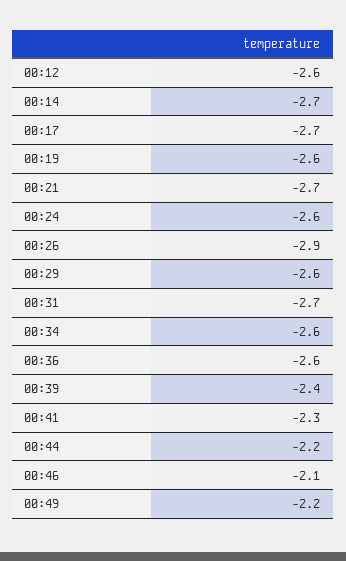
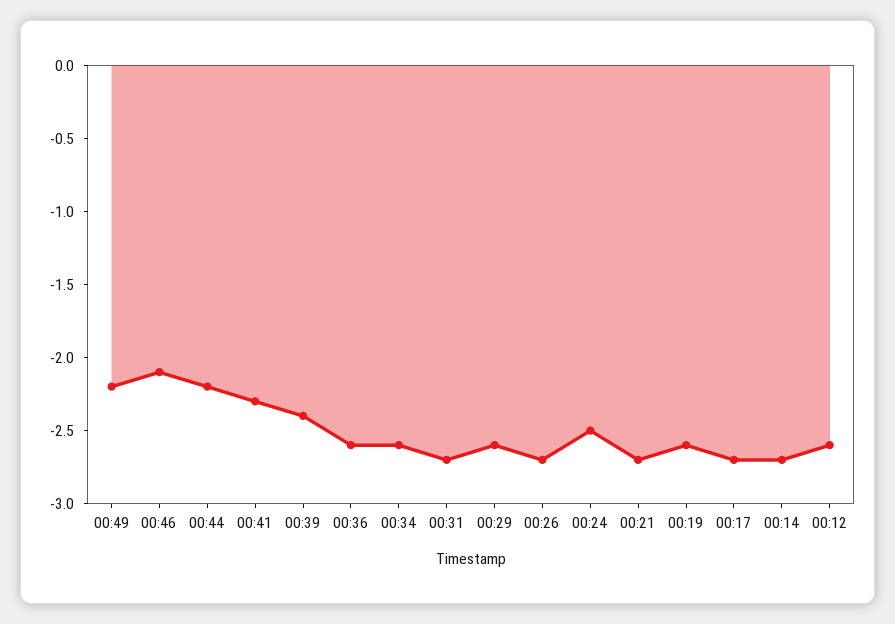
  {
    "00:12": -2.6,
    "00:14": -2.7,
    "00:17": -2.7,
    "00:19": -2.6,
    "00:21": -2.7,
-   "00:24": -2.6,
+   "00:24": -2.5,
-   "00:26": -2.9,
+   "00:26": -2.7,
    "00:29": -2.6,
    "00:31": -2.7,
    "00:34": -2.6,
    "00:36": -2.6,
    "00:39": -2.4,
    "00:41": -2.3,
    "00:44": -2.2,
    "00:46": -2.1,
    "00:49": -2.2
  }

